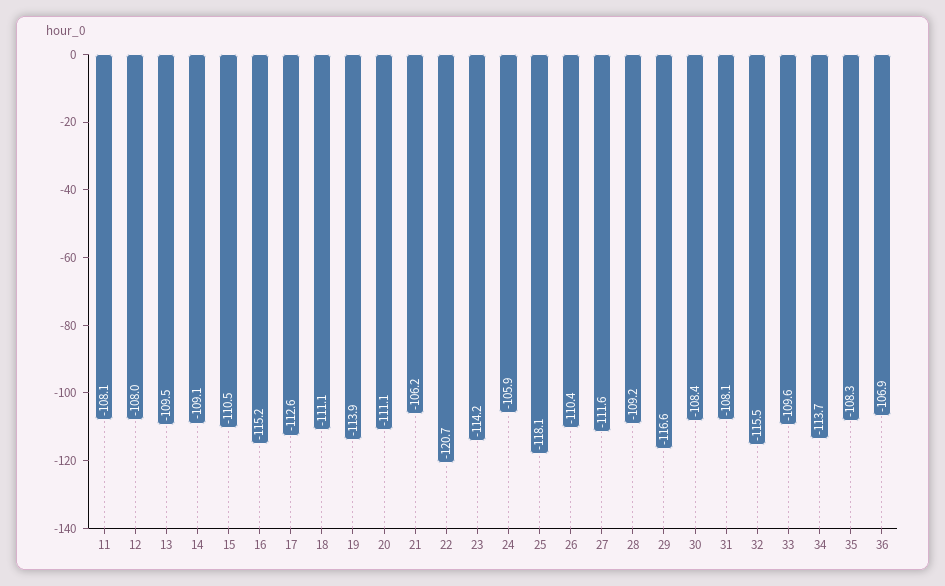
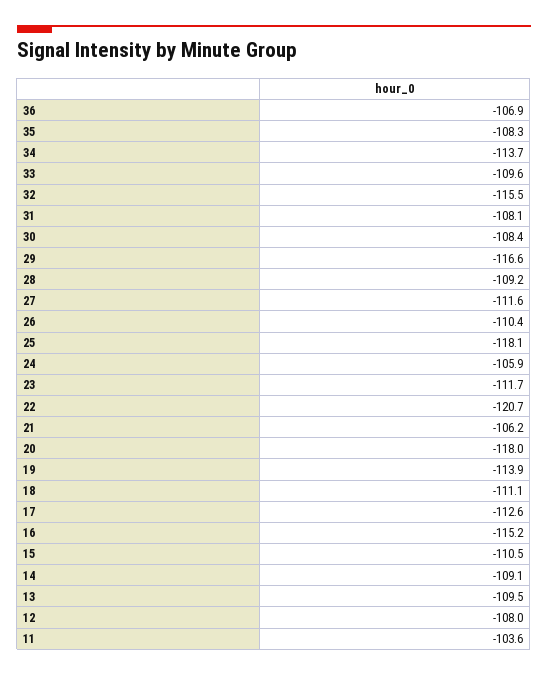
  {
-   "11": -108.1,
+   "11": -103.6,
    "12": -108,
    "13": -109.5,
    "14": -109.1,
    "15": -110.5,
    "16": -115.2,
    "17": -112.6,
    "18": -111.1,
    "19": -113.9,
-   "20": -111.1,
+   "20": -118,
    "21": -106.2,
    "22": -120.7,
-   "23": -114.2,
+   "23": -111.7,
    "24": -105.9,
    "25": -118.1,
    "26": -110.4,
    "27": -111.6,
    "28": -109.2,
    "29": -116.6,
    "30": -108.4,
    "31": -108.1,
    "32": -115.5,
    "33": -109.6,
    "34": -113.7,
    "35": -108.3,
    "36": -106.9
  }

